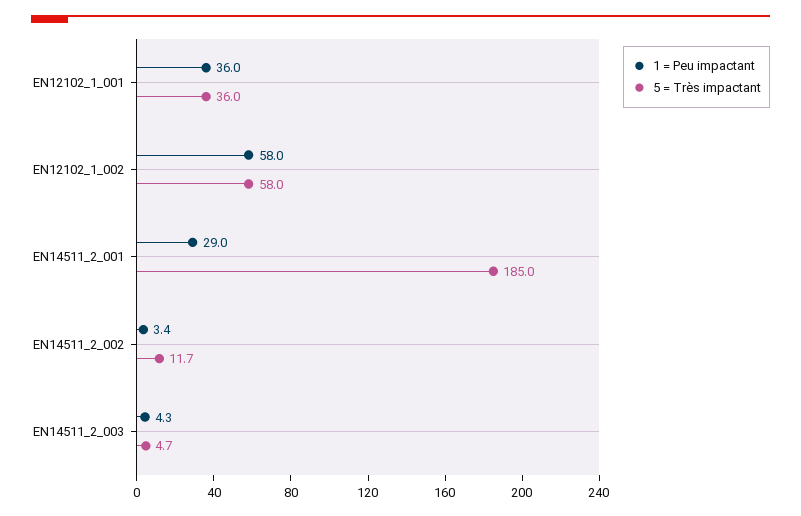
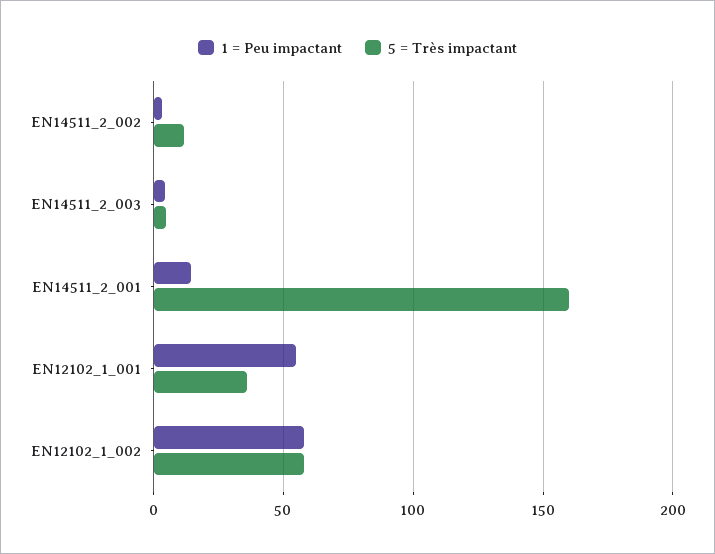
  {
    "1 = Peu impactant": {
-     "EN12102_1_001": 36,
+     "EN12102_1_001": 55,
      "EN12102_1_002": 58,
-     "EN14511_2_001": 29,
+     "EN14511_2_001": 15,
      "EN14511_2_002": 3.4,
      "EN14511_2_003": 4.3
    },
    "5 = Très impactant": {
      "EN12102_1_001": 36,
      "EN12102_1_002": 58,
-     "EN14511_2_001": 185,
+     "EN14511_2_001": 160,
      "EN14511_2_002": 11.7,
      "EN14511_2_003": 4.7
    }
  }

